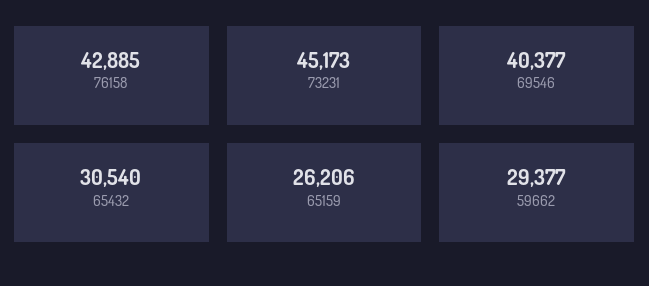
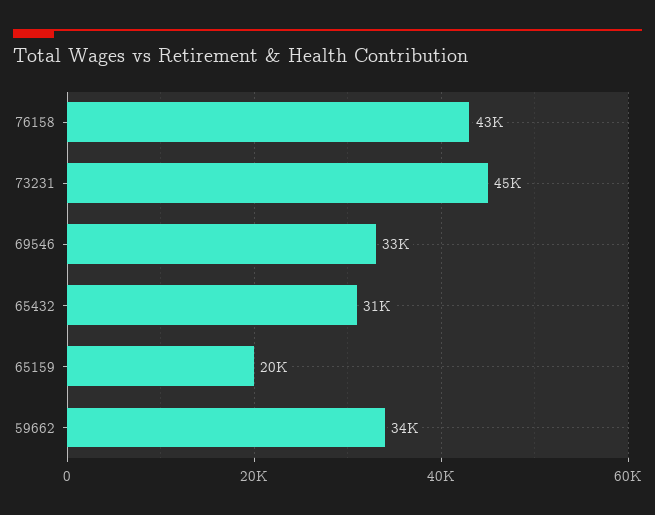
  {
    "76158": 42885,
    "73231": 45173,
-   "69546": 40377,
+   "69546": 33000,
    "65432": 30540,
-   "65159": 26206,
+   "65159": 20000,
-   "59662": 29377
+   "59662": 34000
  }

